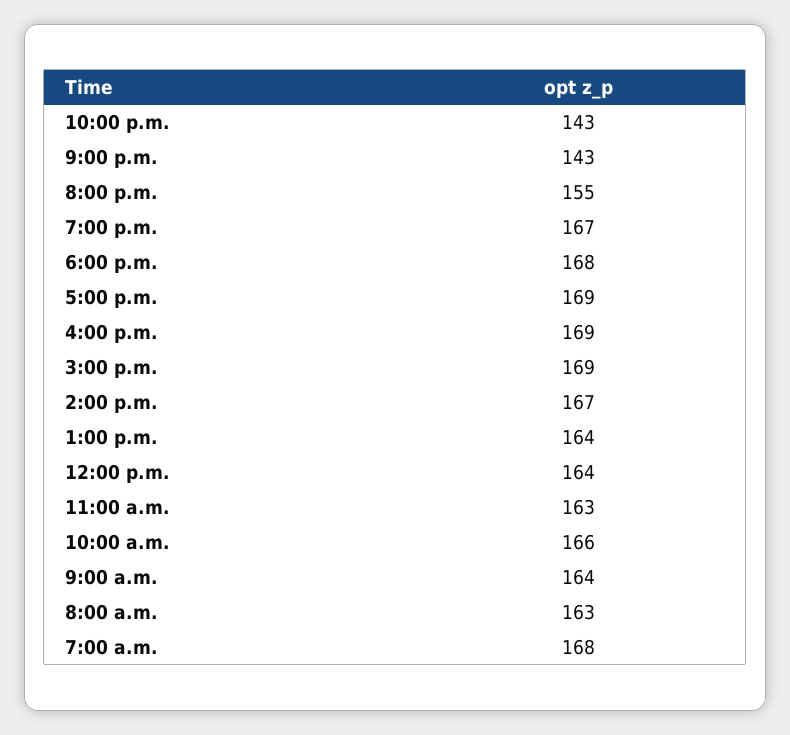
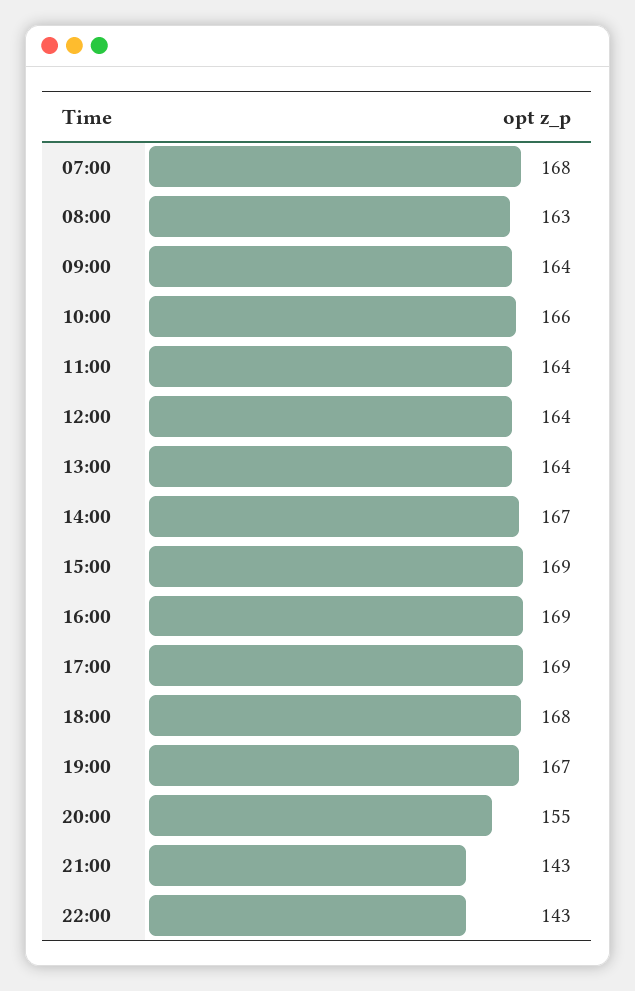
  {
    "10:00 p.m.": 143,
    "9:00 p.m.": 143,
    "8:00 p.m.": 155,
    "7:00 p.m.": 167,
    "6:00 p.m.": 168,
    "5:00 p.m.": 169,
    "4:00 p.m.": 169,
    "3:00 p.m.": 169,
    "2:00 p.m.": 167,
    "1:00 p.m.": 164,
    "12:00 p.m.": 164,
-   "11:00 a.m.": 163,
+   "11:00 a.m.": 164,
    "10:00 a.m.": 166,
    "9:00 a.m.": 164,
    "8:00 a.m.": 163,
    "7:00 a.m.": 168
  }

